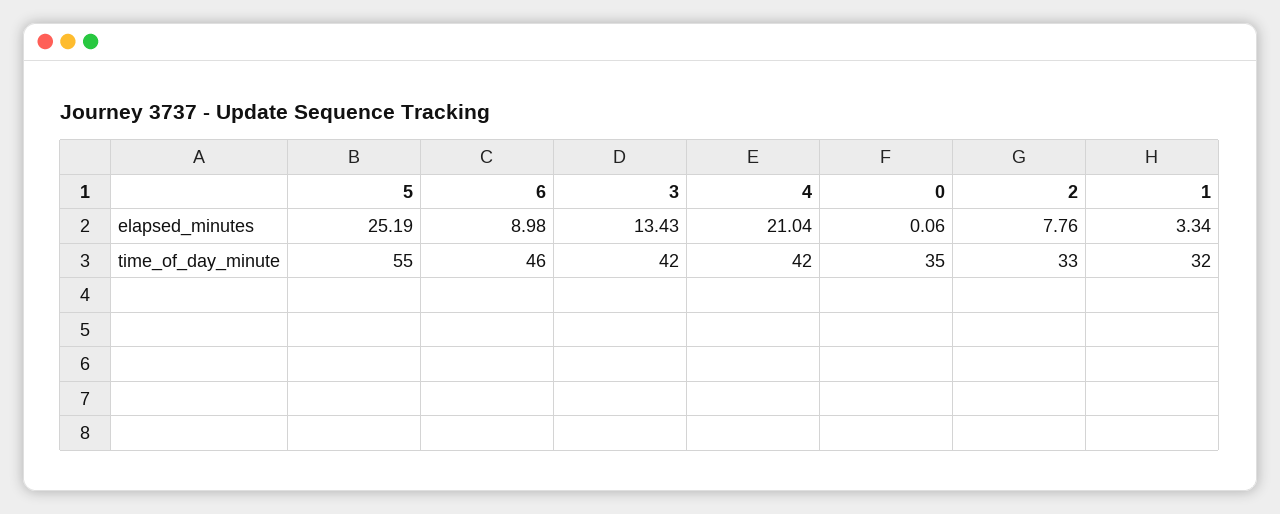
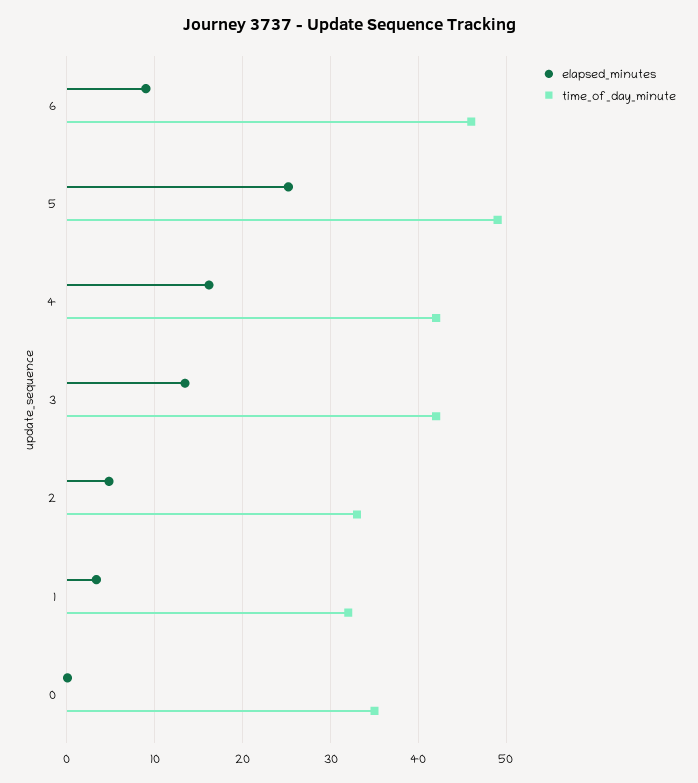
  {
    "elapsed_minutes": {
      "5": 25.19,
      "6": 8.98,
      "3": 13.43,
-     "4": 21.04,
+     "4": 16,
      "0": 0.06,
-     "2": 7.76,
+     "2": 5,
      "1": 3.34
    },
    "time_of_day_minute": {
-     "5": 55,
+     "5": 49,
      "6": 46,
      "3": 42,
      "4": 42,
      "0": 35,
      "2": 33,
      "1": 32
    }
  }

